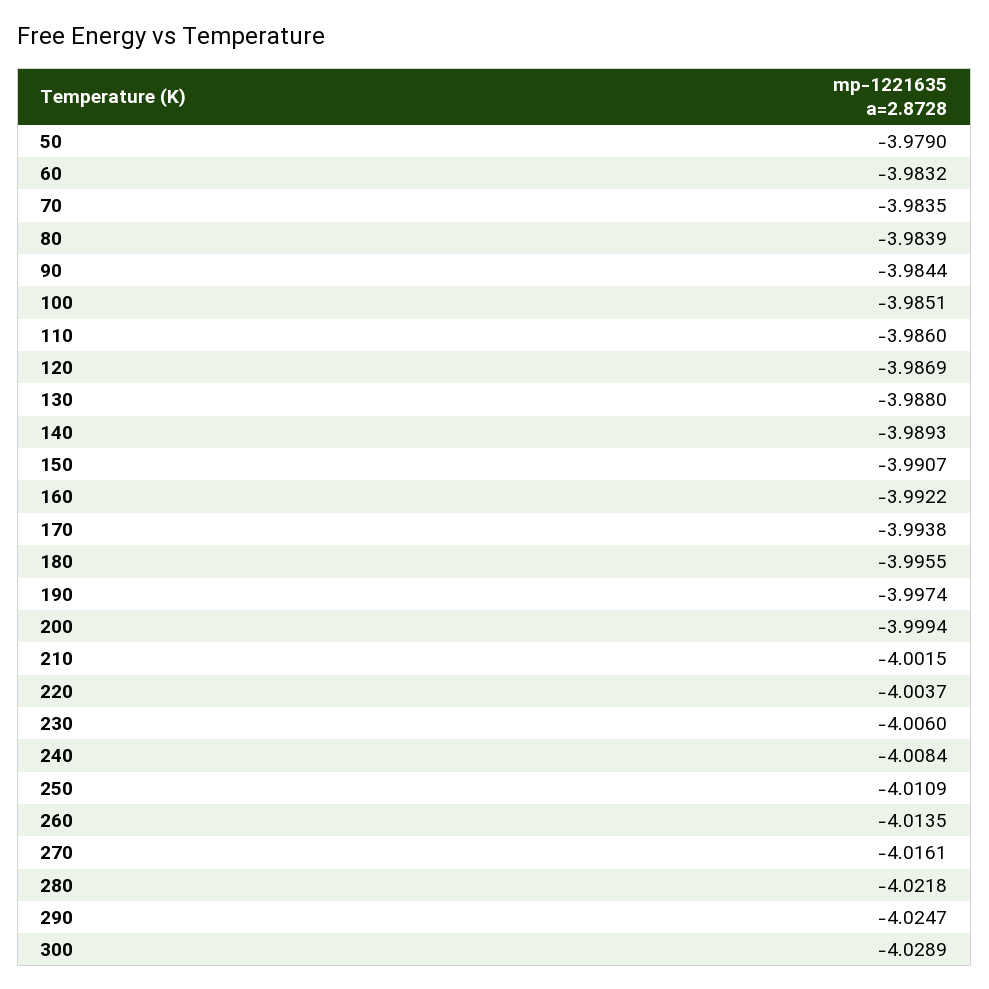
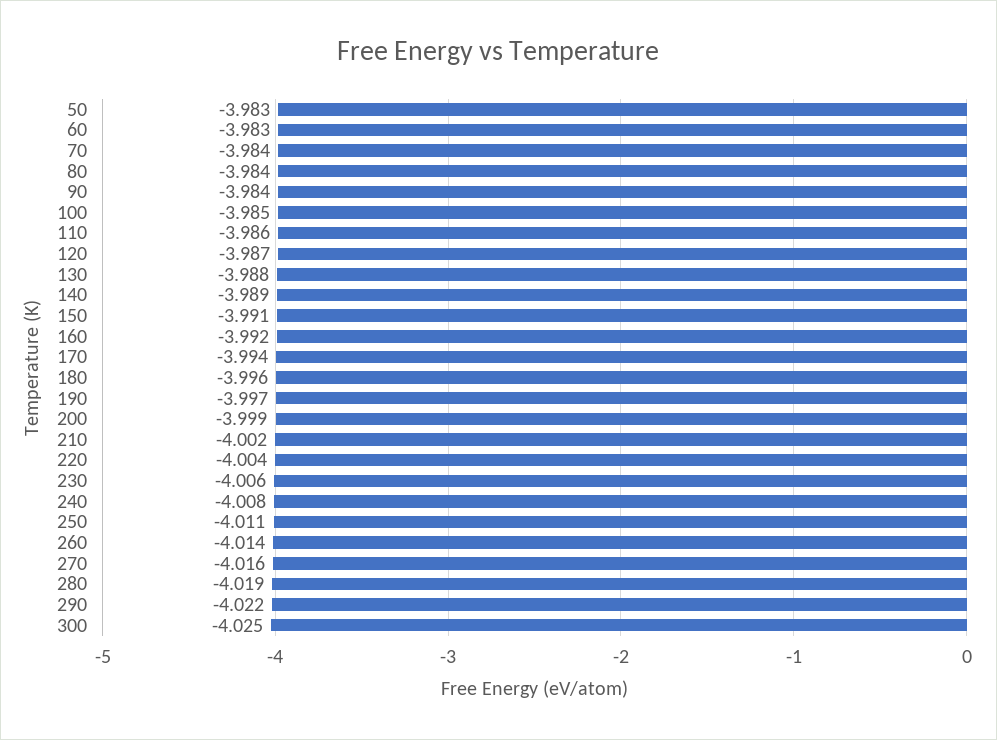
  {
-   "50": -3.979,
+   "50": -3.983,
    "60": -3.9832,
    "70": -3.9835,
    "80": -3.9839,
    "90": -3.9844,
    "100": -3.9851,
    "110": -3.986,
    "120": -3.9869,
    "130": -3.988,
    "140": -3.9893,
    "150": -3.9907,
    "160": -3.9922,
    "170": -3.9938,
    "180": -3.9955,
    "190": -3.9974,
    "200": -3.9994,
    "210": -4.0015,
    "220": -4.0037,
    "230": -4.006,
    "240": -4.0084,
    "250": -4.0109,
    "260": -4.0135,
    "270": -4.0161,
-   "280": -4.0218,
+   "280": -4.019,
-   "290": -4.0247,
+   "290": -4.022,
-   "300": -4.0289
+   "300": -4.025
  }

